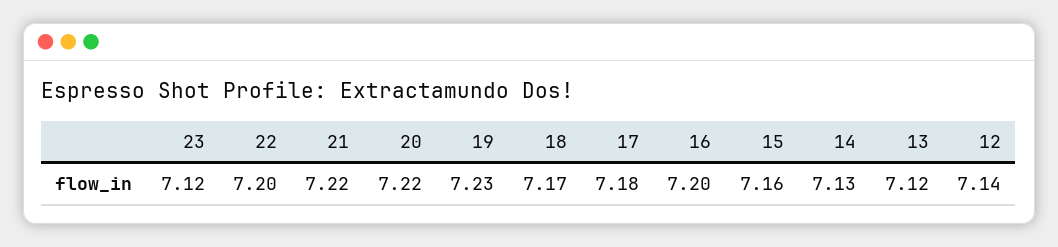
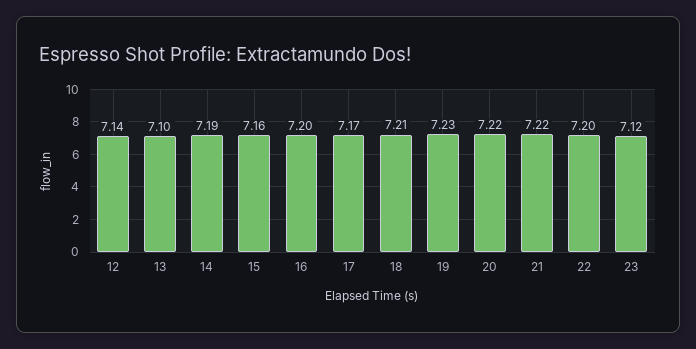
  {
    "23": 7.12,
    "22": 7.2,
    "21": 7.22,
    "20": 7.22,
    "19": 7.23,
-   "18": 7.17,
+   "18": 7.21,
-   "17": 7.18,
+   "17": 7.17,
    "16": 7.2,
    "15": 7.16,
-   "14": 7.13,
+   "14": 7.19,
-   "13": 7.12,
+   "13": 7.1,
    "12": 7.14
  }

